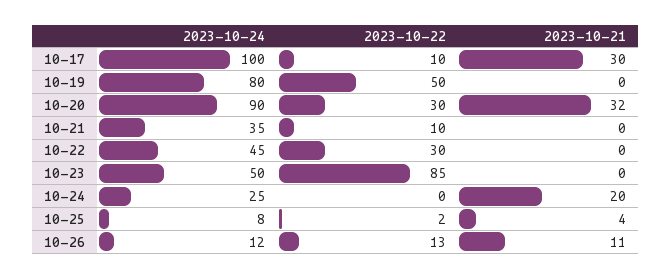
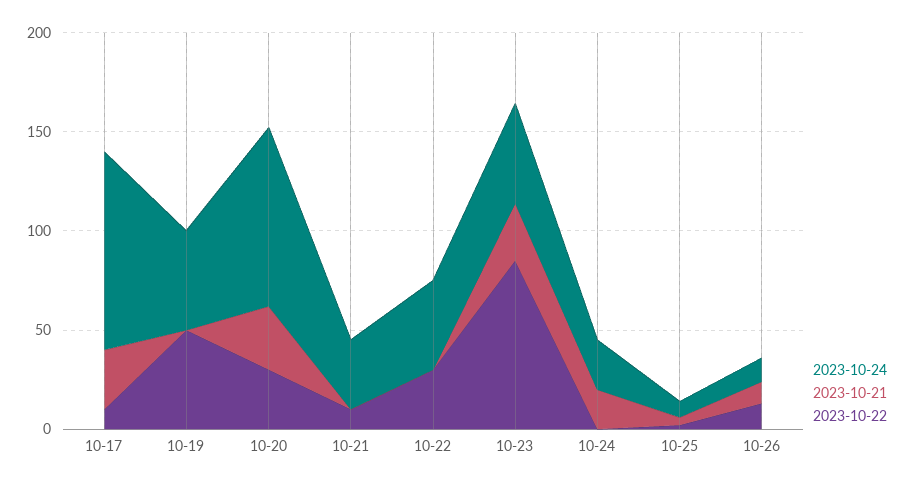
  {
    "2023-10-24": {
      "10-17": 100,
-     "10-19": 80,
+     "10-19": 50,
      "10-20": 90,
      "10-21": 35,
      "10-22": 45,
      "10-23": 50,
      "10-24": 25,
      "10-25": 8,
      "10-26": 12
    },
    "2023-10-22": {
      "10-17": 10,
      "10-19": 50,
      "10-20": 30,
      "10-21": 10,
      "10-22": 30,
      "10-23": 85,
      "10-24": 0,
      "10-25": 2,
      "10-26": 13
    },
    "2023-10-21": {
      "10-17": 30,
      "10-19": 0,
      "10-20": 32,
      "10-21": 0,
      "10-22": 0,
-     "10-23": 0,
+     "10-23": 30,
      "10-24": 20,
      "10-25": 4,
      "10-26": 11
    }
  }

